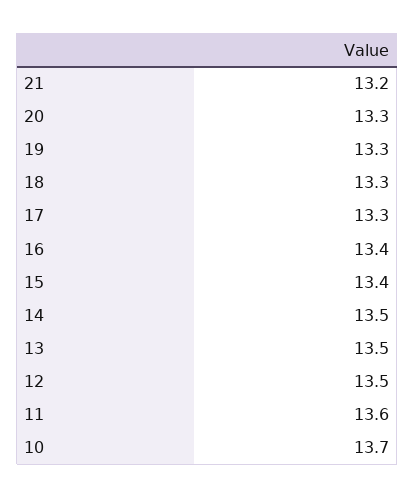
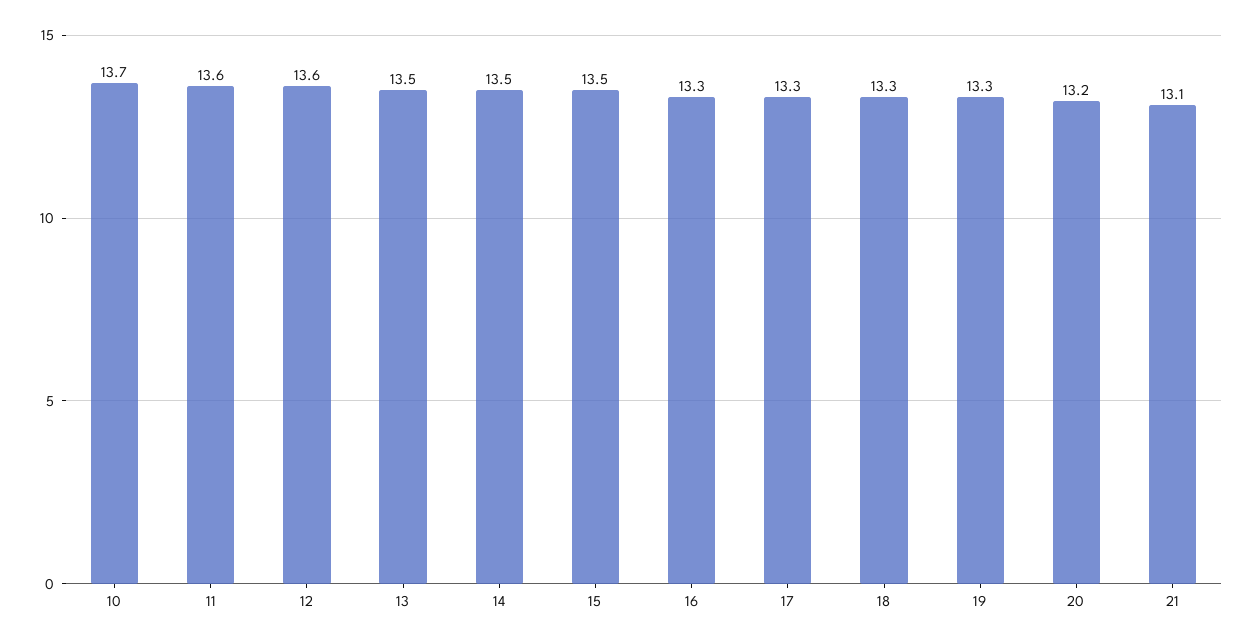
  {
-   "21": 13.2,
+   "21": 13.1,
-   "20": 13.3,
+   "20": 13.2,
    "19": 13.3,
    "18": 13.3,
    "17": 13.3,
-   "16": 13.4,
+   "16": 13.3,
-   "15": 13.4,
+   "15": 13.5,
    "14": 13.5,
    "13": 13.5,
-   "12": 13.5,
+   "12": 13.6,
    "11": 13.6,
    "10": 13.7
  }

